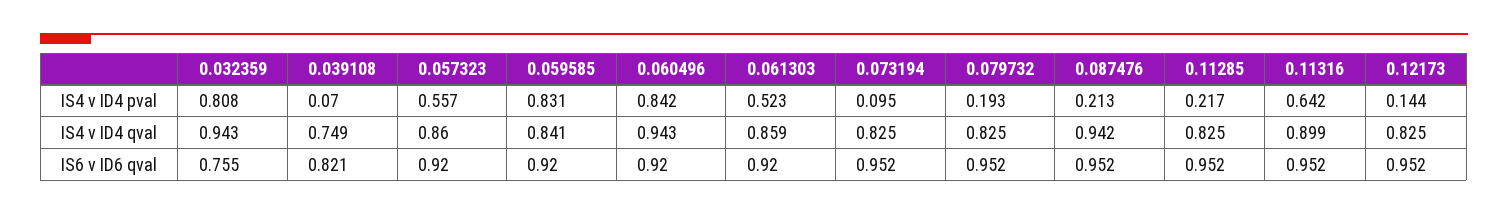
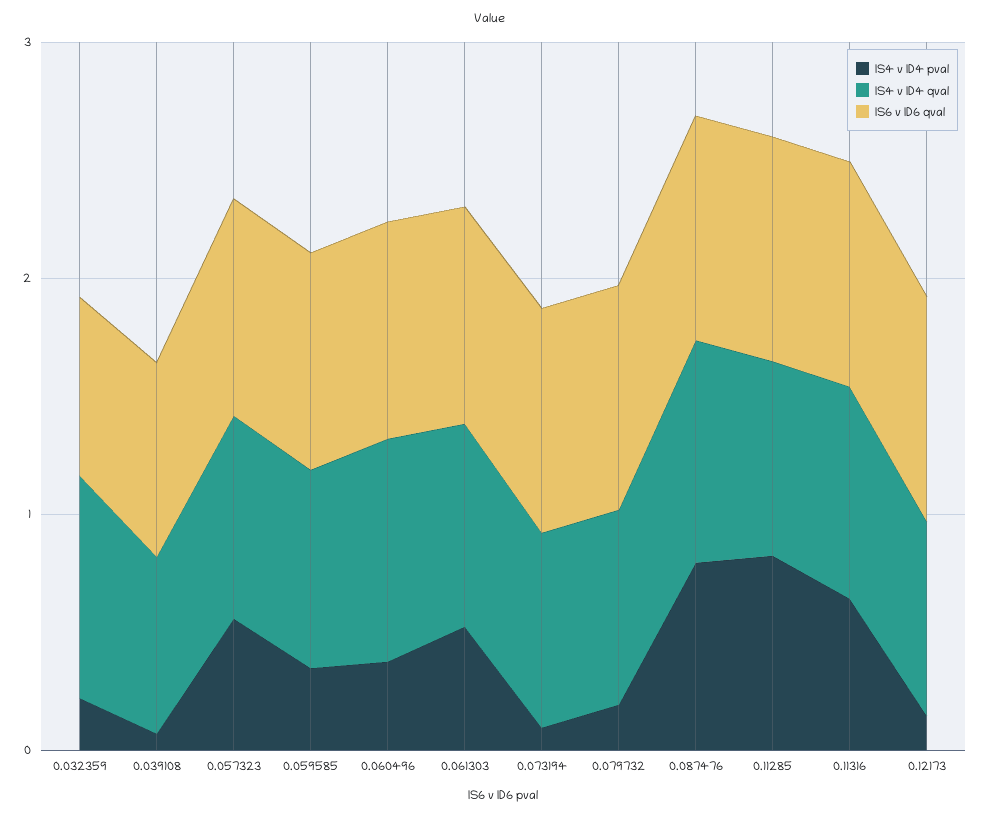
  {
    "IS4 v ID4 pval": {
-     "0.032359": 0.808,
+     "0.032359": 0.2,
      "0.039108": 0.07,
      "0.057323": 0.557,
-     "0.059585": 0.831,
+     "0.059585": 0.4,
-     "0.060496": 0.842,
+     "0.060496": 0.4,
      "0.061303": 0.523,
      "0.073194": 0.095,
      "0.079732": 0.193,
-     "0.087476": 0.213,
+     "0.087476": 0.8,
-     "0.11285": 0.217,
+     "0.11285": 0.8,
      "0.11316": 0.642,
      "0.12173": 0.144
    },
    "IS4 v ID4 qval": {
      "0.032359": 0.943,
      "0.039108": 0.749,
      "0.057323": 0.86,
      "0.059585": 0.841,
      "0.060496": 0.943,
      "0.061303": 0.859,
      "0.073194": 0.825,
      "0.079732": 0.825,
      "0.087476": 0.942,
      "0.11285": 0.825,
      "0.11316": 0.899,
      "0.12173": 0.825
    },
    "IS6 v ID6 qval": {
      "0.032359": 0.755,
      "0.039108": 0.821,
      "0.057323": 0.92,
      "0.059585": 0.92,
      "0.060496": 0.92,
      "0.061303": 0.92,
      "0.073194": 0.952,
      "0.079732": 0.952,
      "0.087476": 0.952,
      "0.11285": 0.952,
      "0.11316": 0.952,
      "0.12173": 0.952
    }
  }

